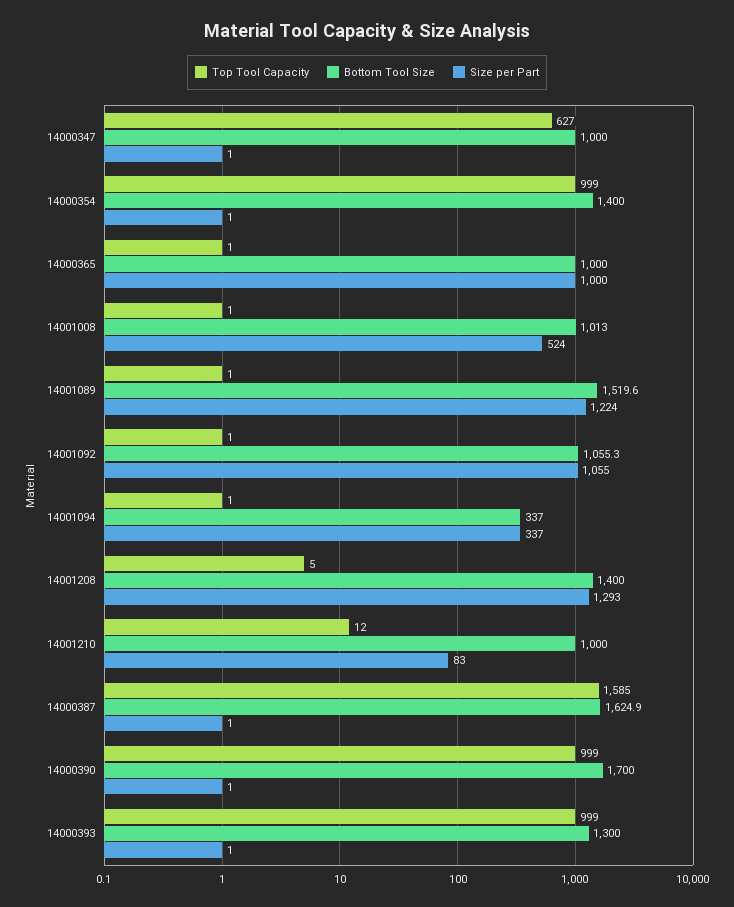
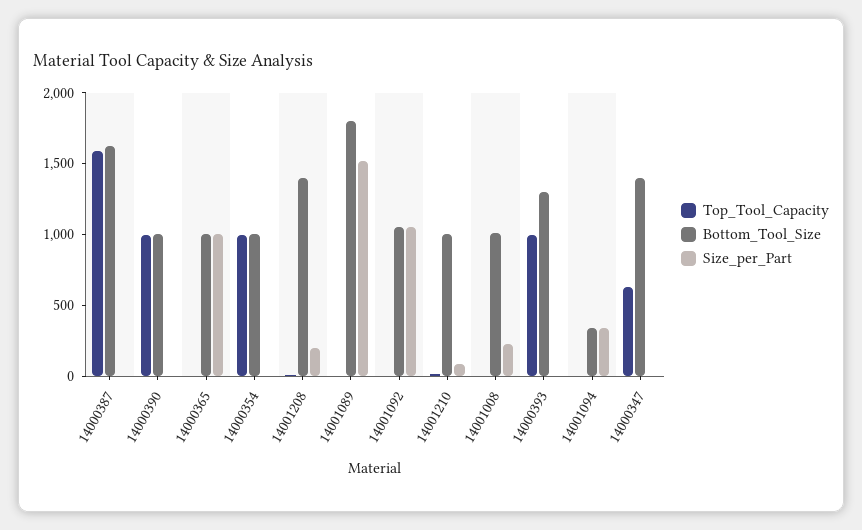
  {
    "Top Tool Capacity": {
      "14000347": 627,
      "14000354": 999,
      "14000365": 1,
      "14001008": 1,
      "14001089": 1,
      "14001092": 1,
      "14001094": 1,
      "14001208": 5,
      "14001210": 12,
      "14000387": 1585,
      "14000390": 999,
      "14000393": 999
    },
    "Bottom Tool Size": {
-     "14000347": 1000,
+     "14000347": 1400,
-     "14000354": 1400,
+     "14000354": 1000,
      "14000365": 1000,
      "14001008": 1013,
-     "14001089": 1519.6,
+     "14001089": 1800,
      "14001092": 1055.3,
      "14001094": 337,
      "14001208": 1400,
      "14001210": 1000,
      "14000387": 1624.9,
-     "14000390": 1700,
+     "14000390": 1000,
      "14000393": 1300
    },
    "Size per Part": {
      "14000347": 1,
      "14000354": 1,
      "14000365": 1000,
-     "14001008": 524,
+     "14001008": 200,
-     "14001089": 1224,
+     "14001089": 1500,
      "14001092": 1055,
      "14001094": 337,
-     "14001208": 1293,
+     "14001208": 200,
      "14001210": 83,
      "14000387": 1,
      "14000390": 1,
      "14000393": 1
    }
  }

